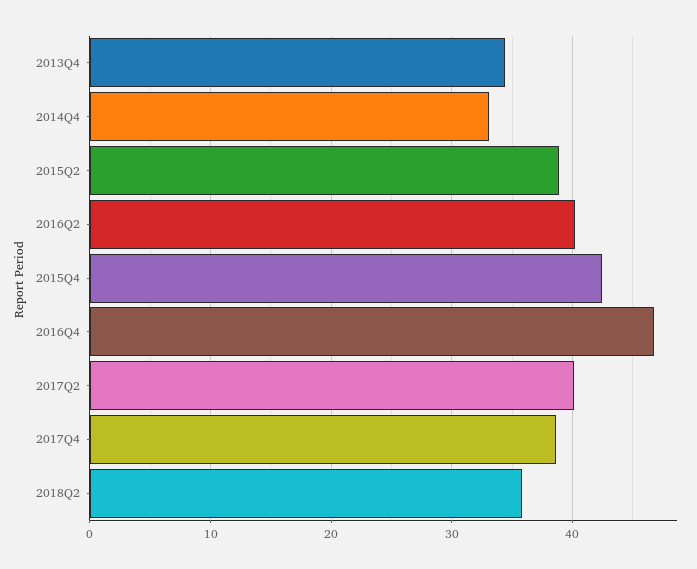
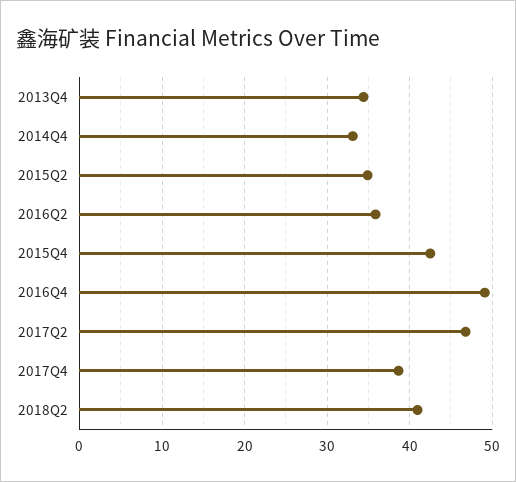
  {
    "2013Q4": 34,
    "2014Q4": 33,
-   "2015Q2": 39,
+   "2015Q2": 35,
-   "2016Q2": 40,
+   "2016Q2": 36,
    "2015Q4": 42,
-   "2016Q4": 47,
+   "2016Q4": 49,
-   "2017Q2": 40,
+   "2017Q2": 47,
    "2017Q4": 39,
-   "2018Q2": 36
+   "2018Q2": 41
  }

